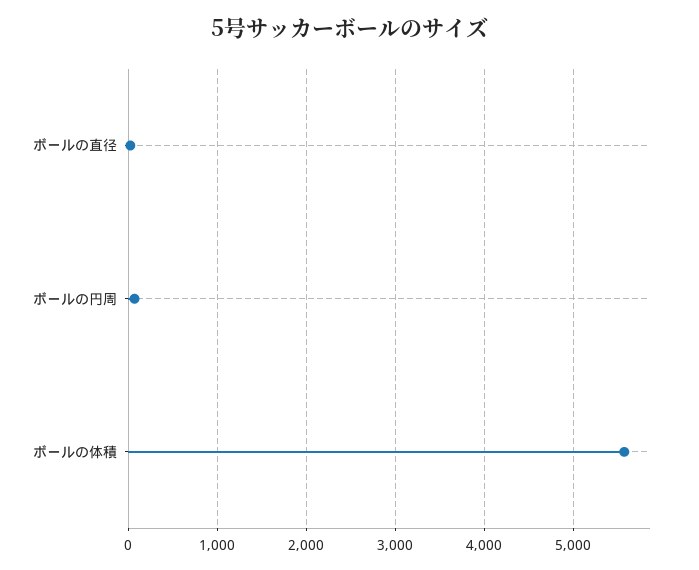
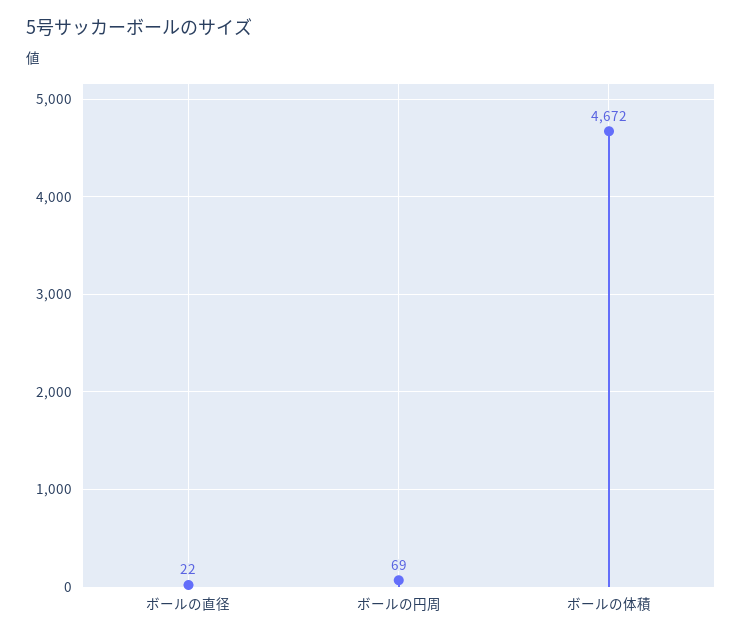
  {
    "ボールの直径": 22,
    "ボールの円周": 69,
-   "ボールの体積": 5600
+   "ボールの体積": 4672
  }

